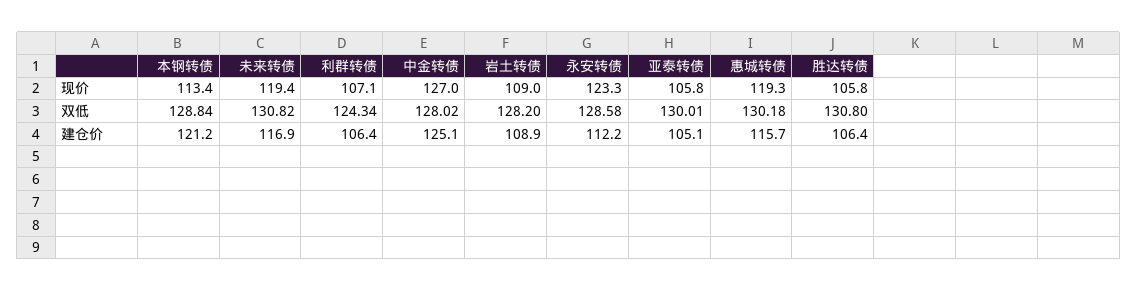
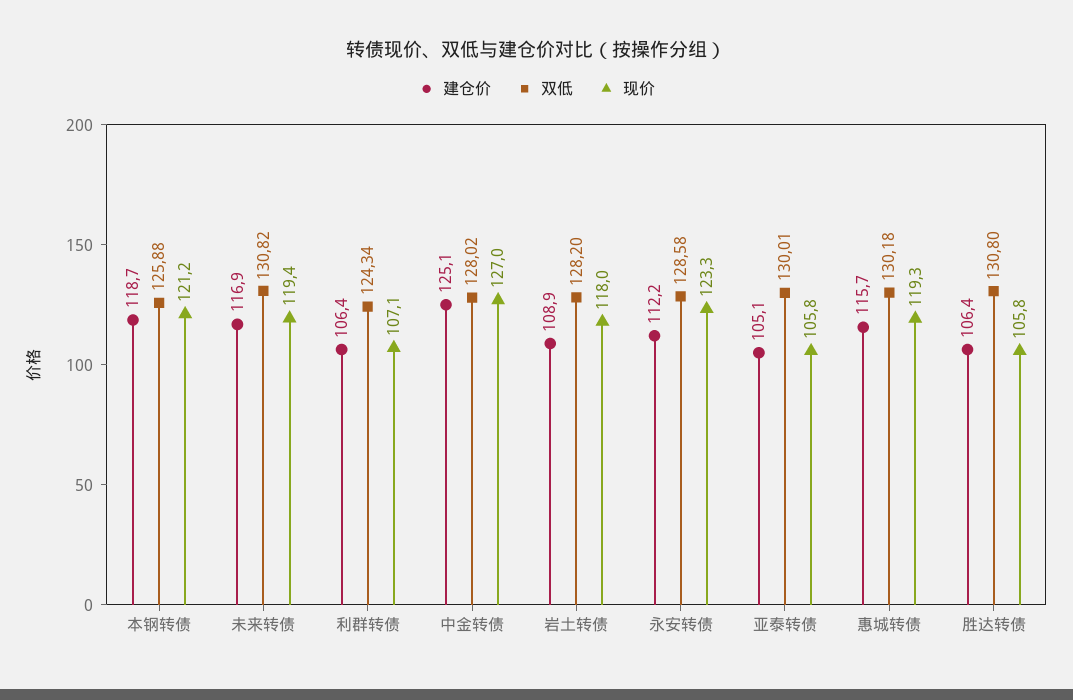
  {
    "现价": {
-     "本钢转债": 113.4,
+     "本钢转债": 121.2,
      "未来转债": 119.4,
      "利群转债": 107.1,
      "中金转债": 127,
-     "岩土转债": 109,
+     "岩土转债": 118,
      "永安转债": 123.3,
      "亚泰转债": 105.8,
      "惠城转债": 119.3,
      "胜达转债": 105.8
    },
    "双低": {
-     "本钢转债": 128.84,
+     "本钢转债": 125.88,
      "未来转债": 130.82,
      "利群转债": 124.34,
      "中金转债": 128.02,
      "岩土转债": 128.2,
      "永安转债": 128.58,
      "亚泰转债": 130.01,
      "惠城转债": 130.18,
      "胜达转债": 130.8
    },
    "建仓价": {
-     "本钢转债": 121.2,
+     "本钢转债": 118.7,
      "未来转债": 116.9,
      "利群转债": 106.4,
      "中金转债": 125.1,
      "岩土转债": 108.9,
      "永安转债": 112.2,
      "亚泰转债": 105.1,
      "惠城转债": 115.7,
      "胜达转债": 106.4
    }
  }

